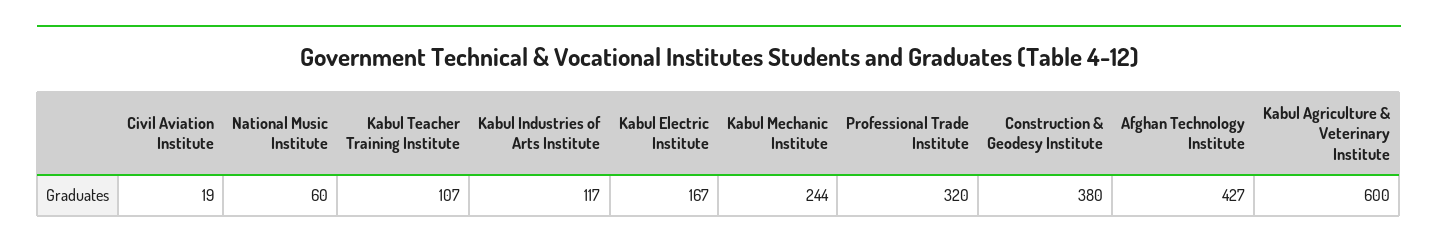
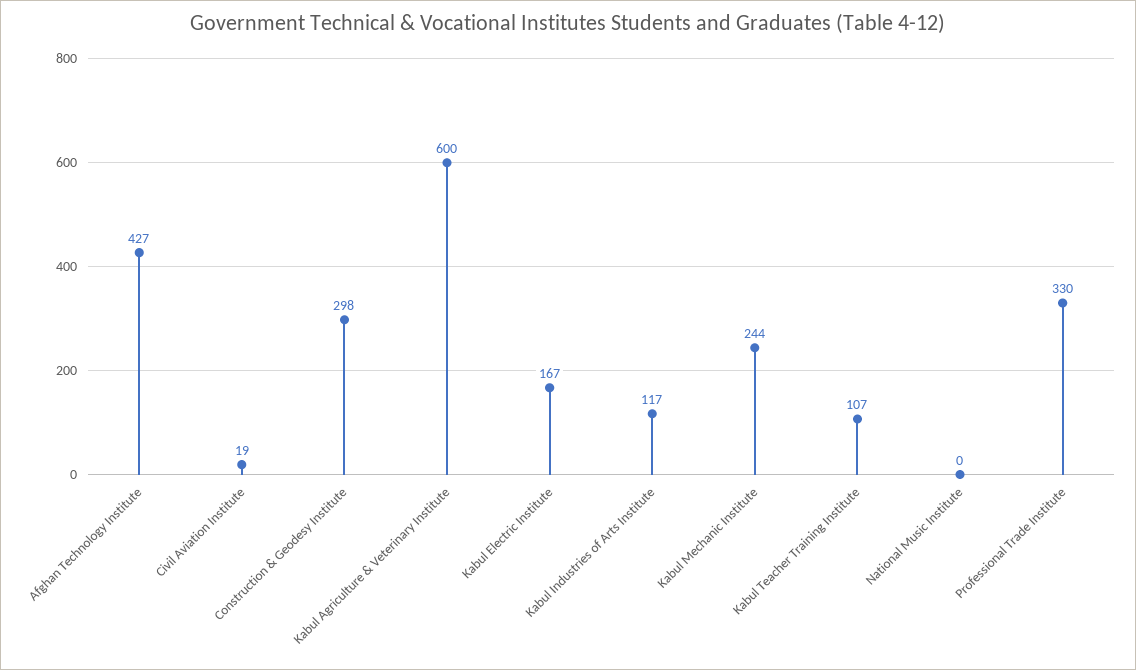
  {
    "Civil Aviation Institute": 19,
-   "National Music Institute": 60,
+   "National Music Institute": 0,
    "Kabul Teacher Training Institute": 107,
    "Kabul Industries of Arts Institute": 117,
    "Kabul Electric Institute": 167,
    "Kabul Mechanic Institute": 244,
-   "Professional Trade Institute": 320,
+   "Professional Trade Institute": 330,
-   "Construction & Geodesy Institute": 380,
+   "Construction & Geodesy Institute": 298,
    "Afghan Technology Institute": 427,
    "Kabul Agriculture & Veterinary Institute": 600
  }

